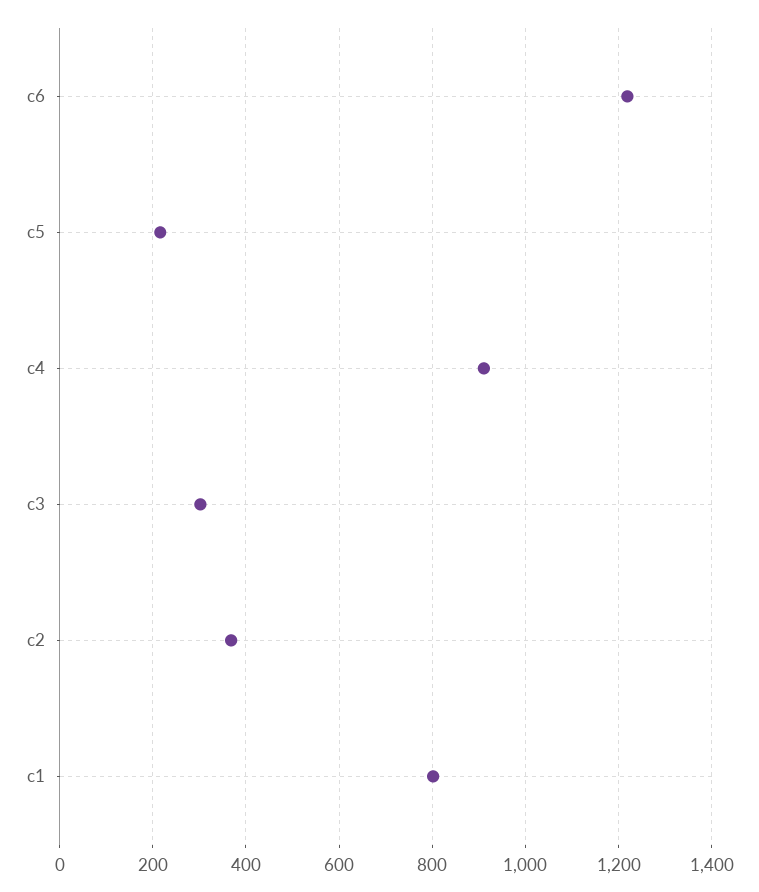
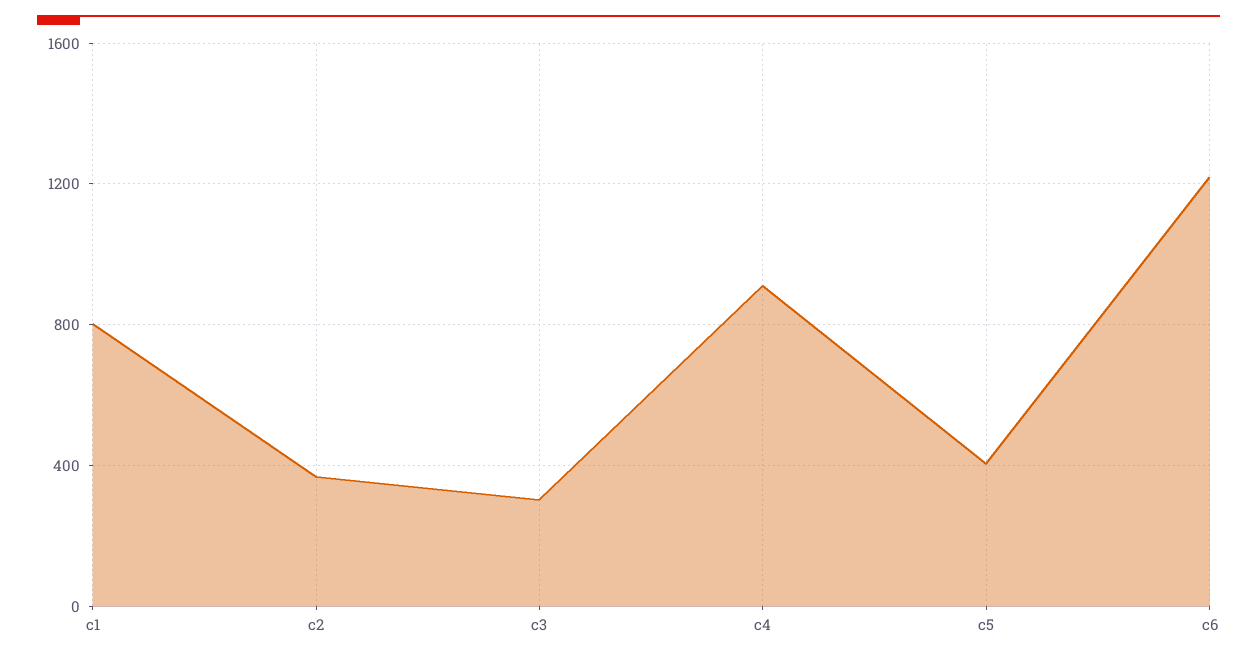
  {
    "c6": 1220,
-   "c5": 220,
+   "c5": 400,
    "c4": 920,
    "c3": 300,
    "c2": 360,
    "c1": 800
  }

